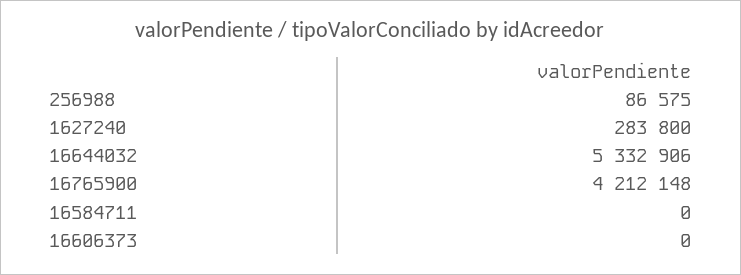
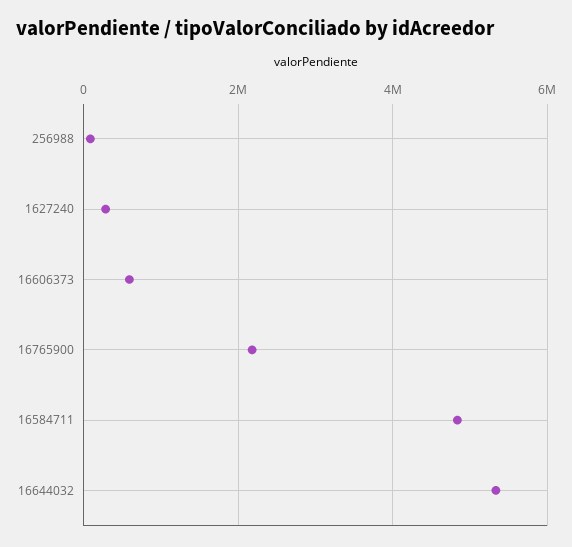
  {
    "256988": 86575,
    "1627240": 283800,
    "16644032": 5332906,
-   "16765900": 4212148,
+   "16765900": 2200000,
-   "16584711": 0,
+   "16584711": 4800000,
-   "16606373": 0
+   "16606373": 600000
  }

